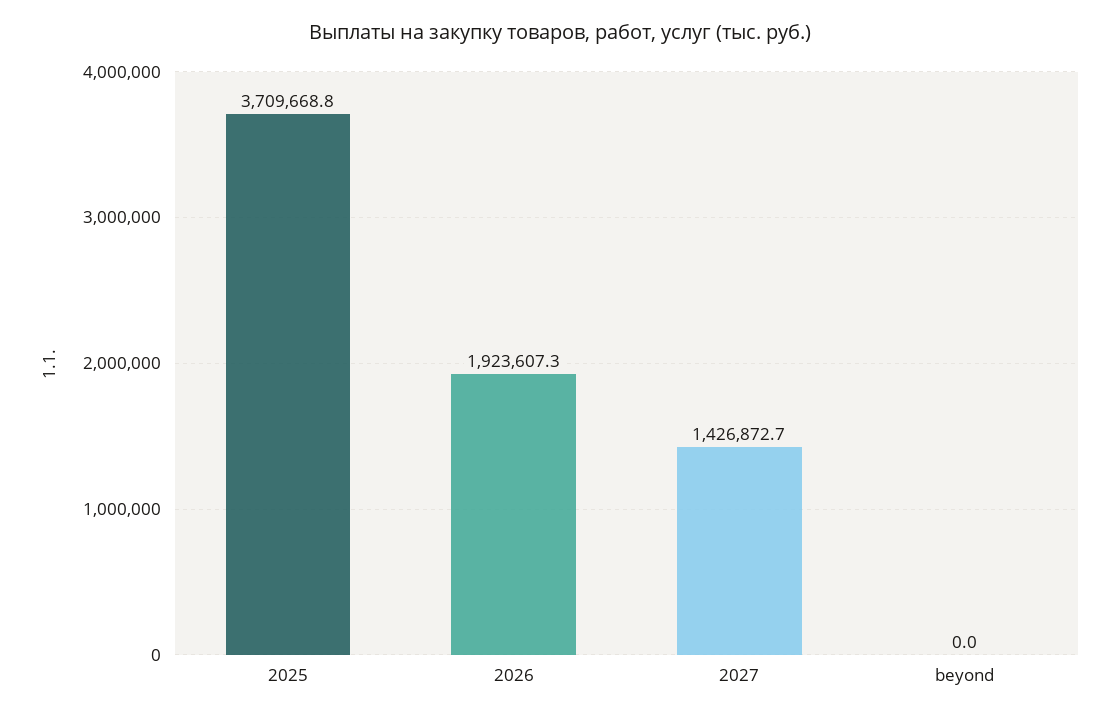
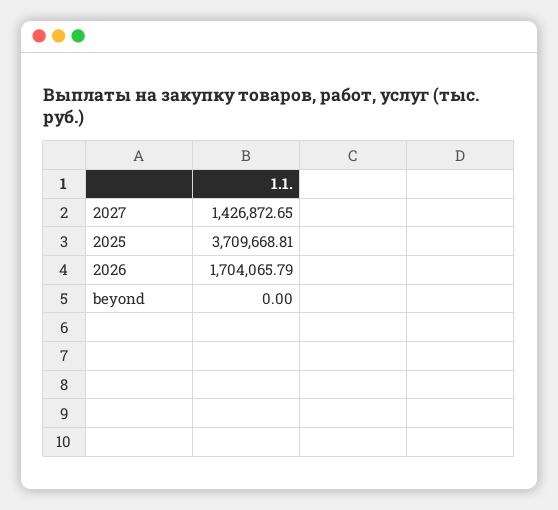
  {
    "2025": 3709668.81,
-   "2026": 1923607.3,
+   "2026": 1704065.79,
    "2027": 1426872.65,
    "beyond": 0
  }

